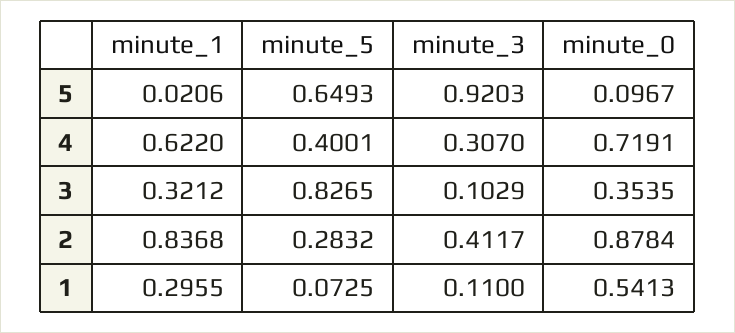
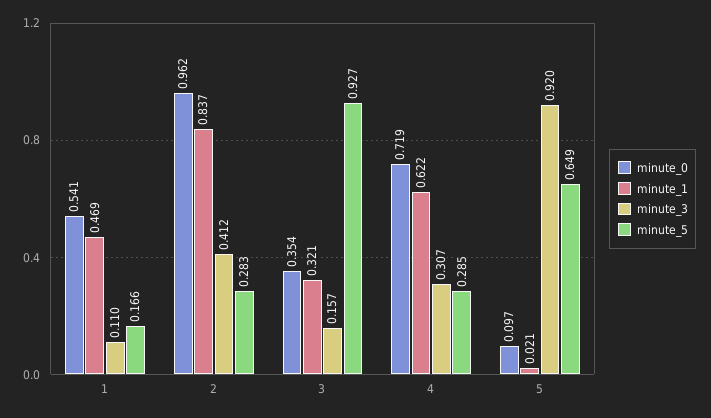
  {
    "minute_1": {
      "5": 0.0206,
      "4": 0.622,
      "3": 0.3212,
      "2": 0.8368,
-     "1": 0.2955
+     "1": 0.469
    },
    "minute_5": {
      "5": 0.6493,
-     "4": 0.4001,
+     "4": 0.285,
-     "3": 0.8265,
+     "3": 0.927,
      "2": 0.2832,
-     "1": 0.0725
+     "1": 0.166
    },
    "minute_3": {
      "5": 0.9203,
      "4": 0.307,
-     "3": 0.1029,
+     "3": 0.157,
      "2": 0.4117,
      "1": 0.11
    },
    "minute_0": {
      "5": 0.0967,
      "4": 0.7191,
      "3": 0.3535,
-     "2": 0.8784,
+     "2": 0.962,
      "1": 0.5413
    }
  }

